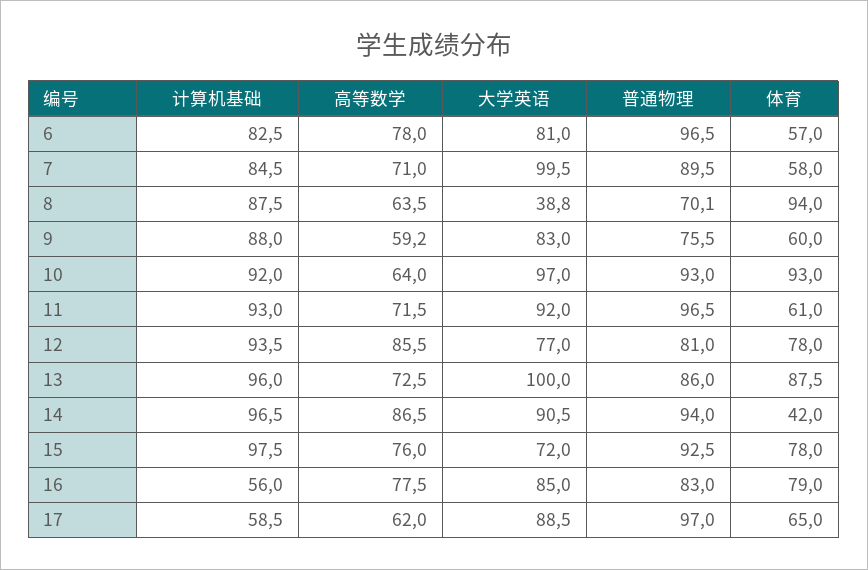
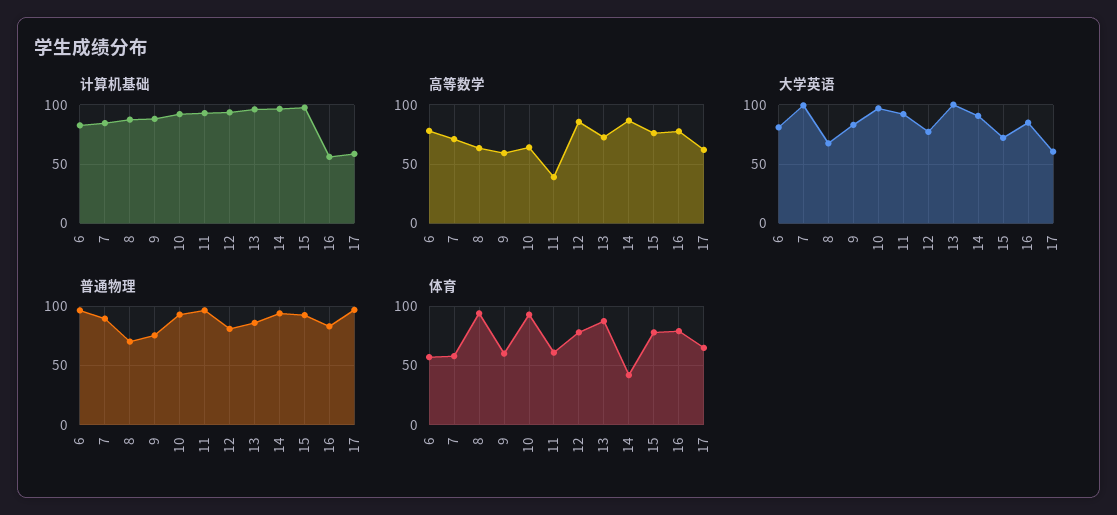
  {
    "计算机基础": {
      "6": 82.5,
      "7": 84.5,
      "8": 87.5,
      "9": 88,
      "10": 92,
      "11": 93,
      "12": 93.5,
      "13": 96,
      "14": 96.5,
      "15": 97.5,
      "16": 56,
      "17": 58.5
    },
    "高等数学": {
      "6": 78,
      "7": 71,
      "8": 63.5,
      "9": 59.2,
      "10": 64,
-     "11": 71.5,
+     "11": 40,
      "12": 85.5,
      "13": 72.5,
      "14": 86.5,
      "15": 76,
      "16": 77.5,
      "17": 62
    },
    "大学英语": {
      "6": 81,
      "7": 99.5,
-     "8": 38.8,
+     "8": 70,
      "9": 83,
      "10": 97,
      "11": 92,
      "12": 77,
      "13": 100,
      "14": 90.5,
      "15": 72,
      "16": 85,
-     "17": 88.5
+     "17": 60
    },
    "普通物理": {
      "6": 96.5,
      "7": 89.5,
      "8": 70.1,
      "9": 75.5,
      "10": 93,
      "11": 96.5,
      "12": 81,
      "13": 86,
      "14": 94,
      "15": 92.5,
      "16": 83,
      "17": 97
    },
    "体育": {
      "6": 57,
      "7": 58,
      "8": 94,
      "9": 60,
      "10": 93,
      "11": 61,
      "12": 78,
      "13": 87.5,
      "14": 42,
      "15": 78,
      "16": 79,
      "17": 65
    }
  }

